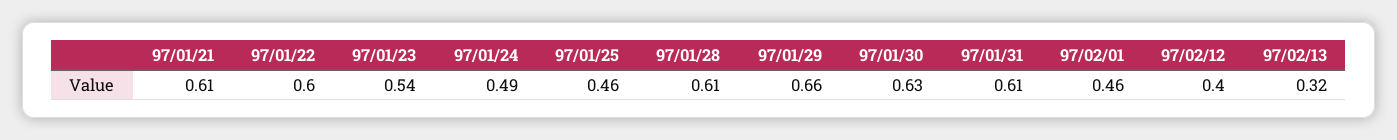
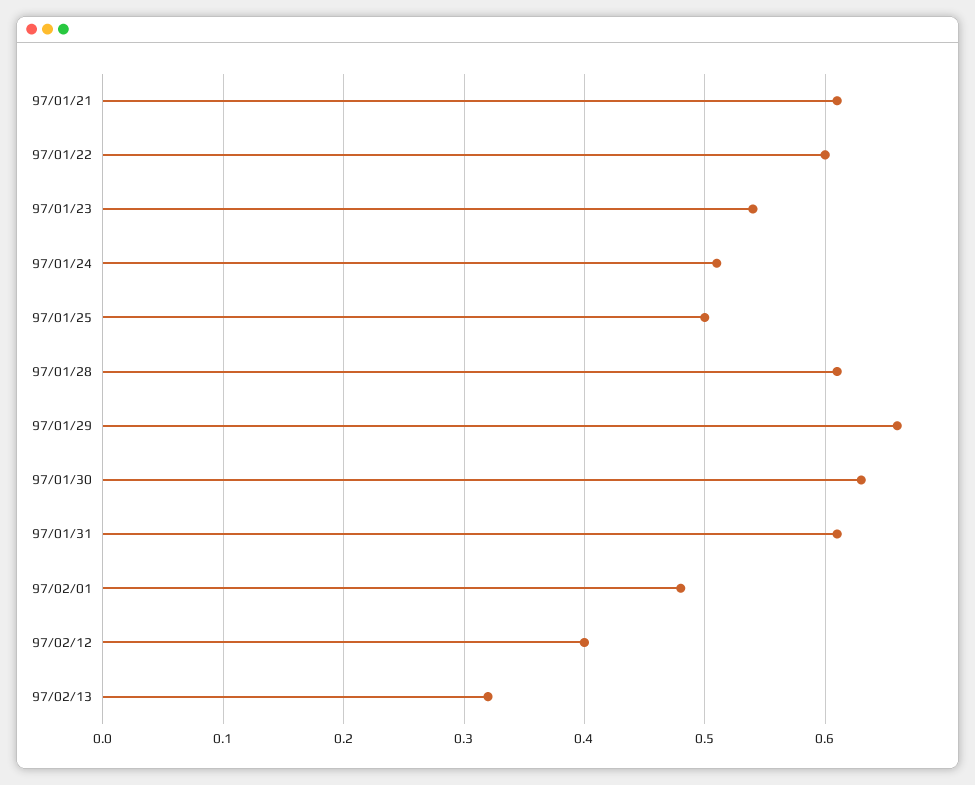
  {
    "97/01/21": 0.61,
    "97/01/22": 0.6,
    "97/01/23": 0.54,
-   "97/01/24": 0.49,
+   "97/01/24": 0.51,
-   "97/01/25": 0.46,
+   "97/01/25": 0.5,
    "97/01/28": 0.61,
    "97/01/29": 0.66,
    "97/01/30": 0.63,
    "97/01/31": 0.61,
-   "97/02/01": 0.46,
+   "97/02/01": 0.48,
    "97/02/12": 0.4,
    "97/02/13": 0.32
  }

